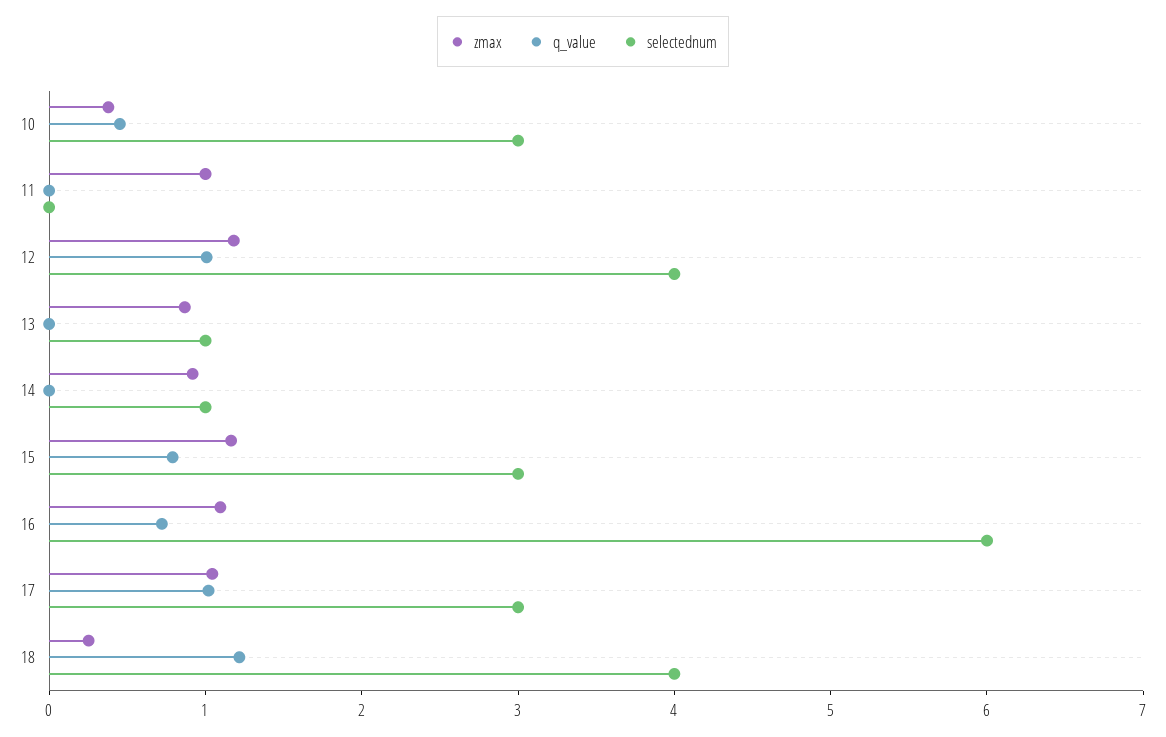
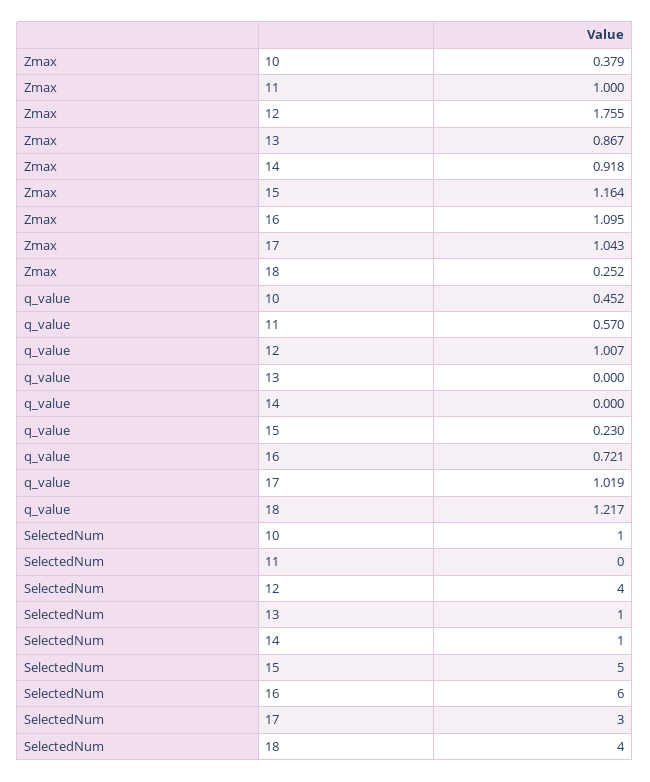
  {
    "zmax": {
      "10": 0.379,
      "11": 1,
-     "12": 1.2,
+     "12": 1.755,
      "13": 0.867,
      "14": 0.918,
      "15": 1.164,
      "16": 1.095,
      "17": 1.043,
      "18": 0.252
    },
    "q_value": {
      "10": 0.452,
-     "11": 0,
+     "11": 0.57,
      "12": 1.007,
      "13": 0,
      "14": 0,
-     "15": 0.8,
+     "15": 0.23,
      "16": 0.721,
      "17": 1.019,
      "18": 1.217
    },
    "selectednum": {
-     "10": 3,
+     "10": 1,
      "11": 0,
      "12": 4,
      "13": 1,
      "14": 1,
-     "15": 3,
+     "15": 5,
      "16": 6,
      "17": 3,
      "18": 4
    }
  }

